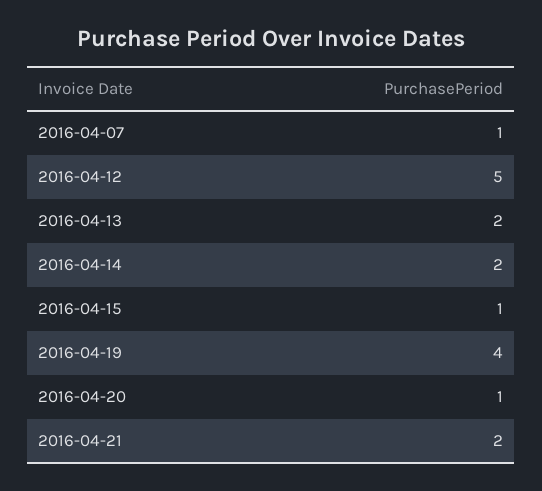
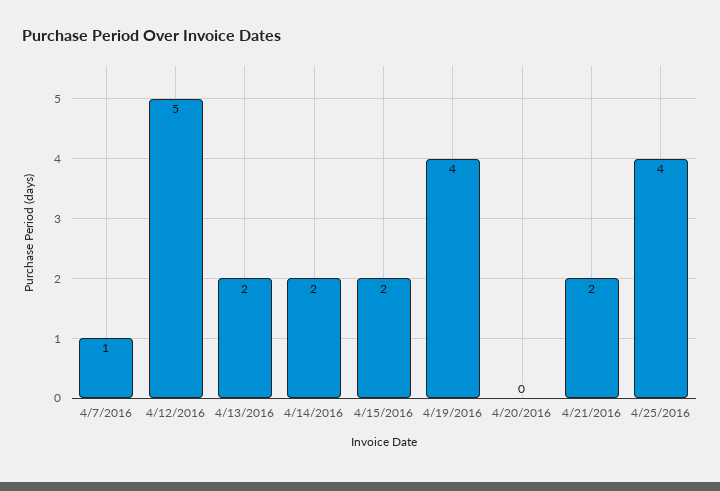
  {
    "2016-04-07": 1,
    "2016-04-12": 5,
    "2016-04-13": 2,
    "2016-04-14": 2,
-   "2016-04-15": 1,
+   "2016-04-15": 2,
    "2016-04-19": 4,
-   "2016-04-20": 1,
+   "2016-04-20": 0,
-   "2016-04-21": 2
+   "2016-04-21": 2,
+   "4/25/2016": 4
  }

